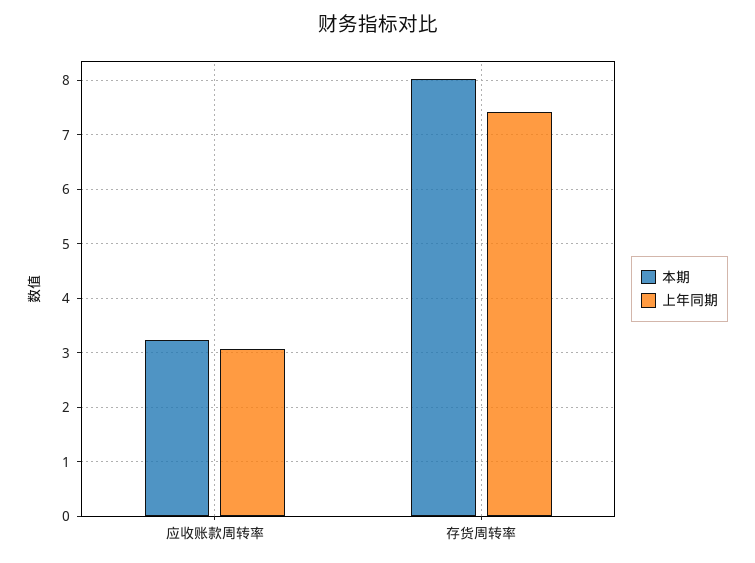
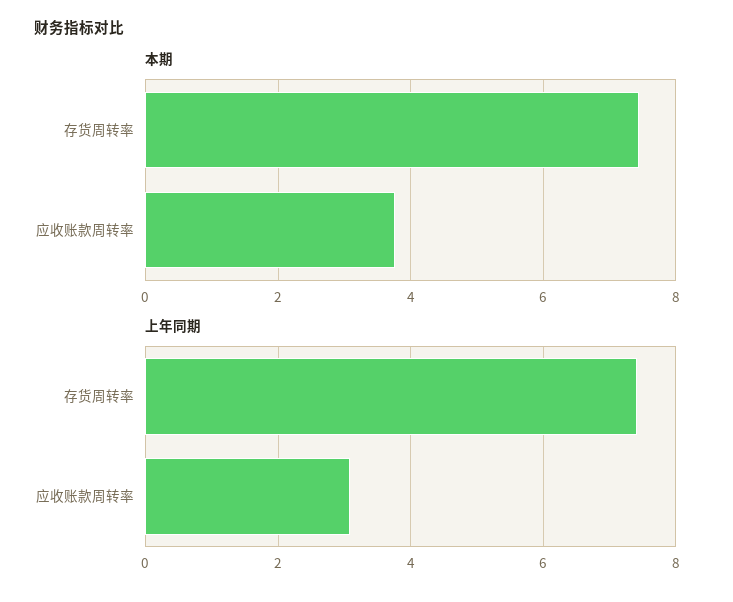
  {
    "本期": {
-     "应收账款周转率": 3.2,
+     "应收账款周转率": 3.8,
-     "存货周转率": 8
+     "存货周转率": 7.4
    },
    "上年同期": {
      "应收账款周转率": 3,
      "存货周转率": 7.4
    }
  }

